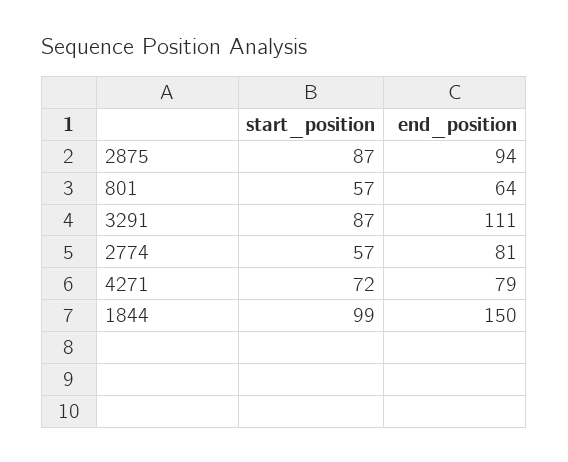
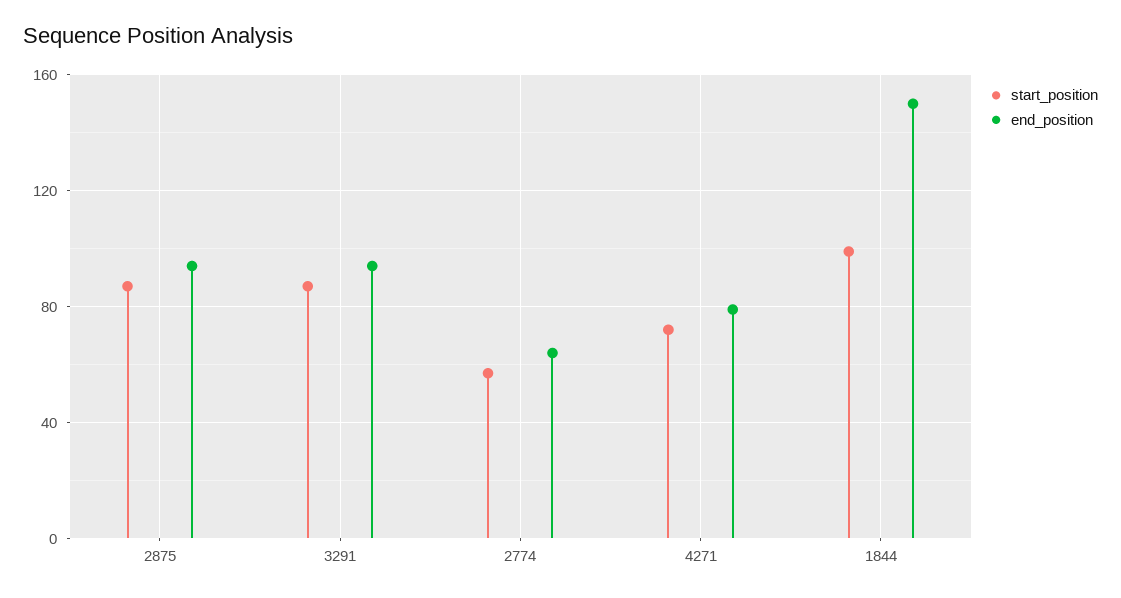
  {
    "start_position": {
      "2875": 87,
-     "801": 57,
      "3291": 87,
      "2774": 57,
      "4271": 72,
      "1844": 99
    },
    "end_position": {
      "2875": 94,
-     "801": 64,
-     "3291": 111,
+     "3291": 95,
-     "2774": 81,
+     "2774": 65,
      "4271": 79,
      "1844": 150
    }
  }

